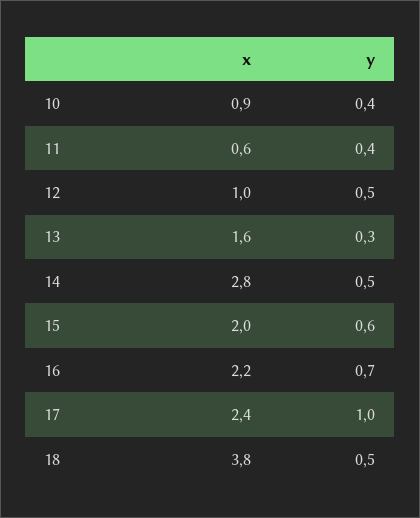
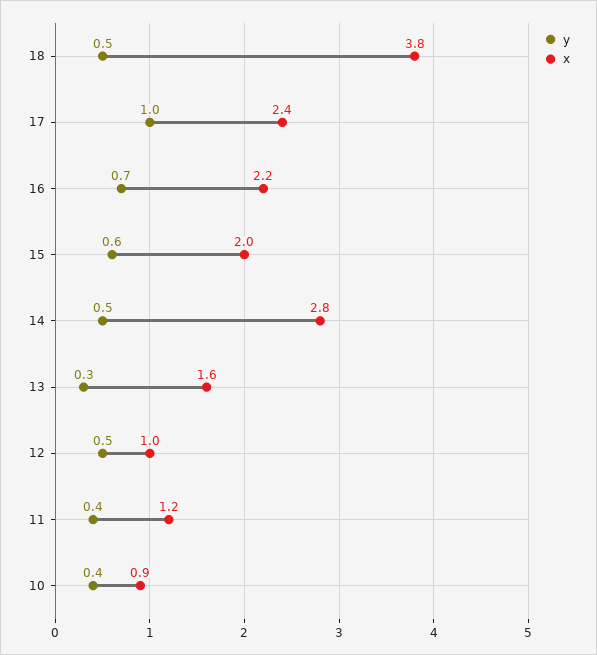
  {
    "x": {
      "10": 0.9,
-     "11": 0.6,
+     "11": 1.2,
      "12": 1,
      "13": 1.6,
      "14": 2.8,
      "15": 2,
      "16": 2.2,
      "17": 2.4,
      "18": 3.8
    },
    "y": {
      "10": 0.4,
      "11": 0.4,
      "12": 0.5,
      "13": 0.3,
      "14": 0.5,
      "15": 0.6,
      "16": 0.7,
      "17": 1,
      "18": 0.5
    }
  }

